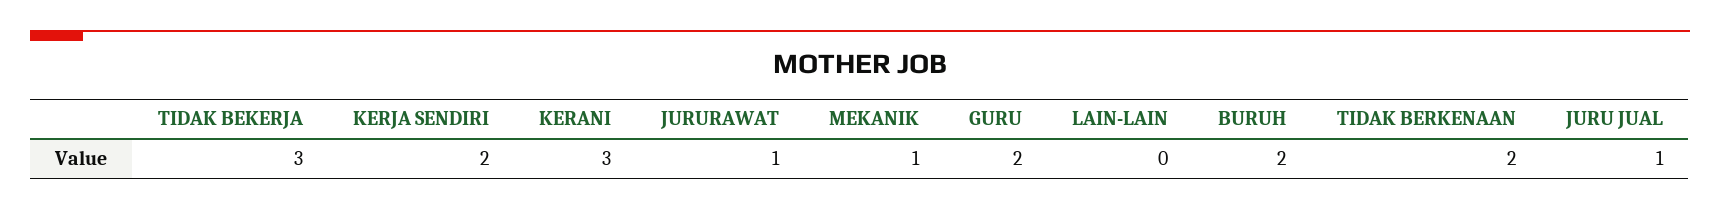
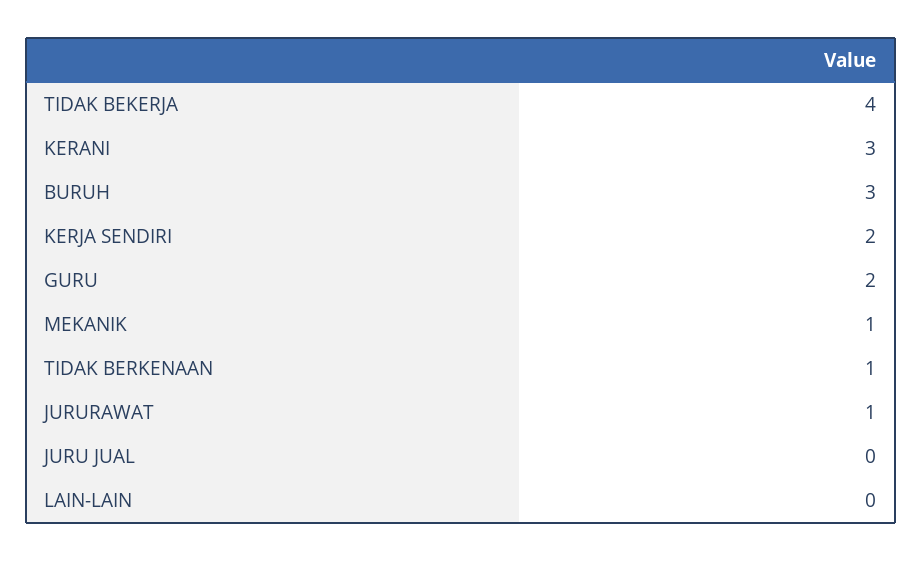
  {
-   "TIDAK BEKERJA": 3,
+   "TIDAK BEKERJA": 4,
    "KERJA SENDIRI": 2,
    "KERANI": 3,
    "JURURAWAT": 1,
    "MEKANIK": 1,
    "GURU": 2,
    "LAIN-LAIN": 0,
-   "BURUH": 2,
+   "BURUH": 3,
-   "TIDAK BERKENAAN": 2,
+   "TIDAK BERKENAAN": 1,
-   "JURU JUAL": 1
+   "JURU JUAL": 0
  }

